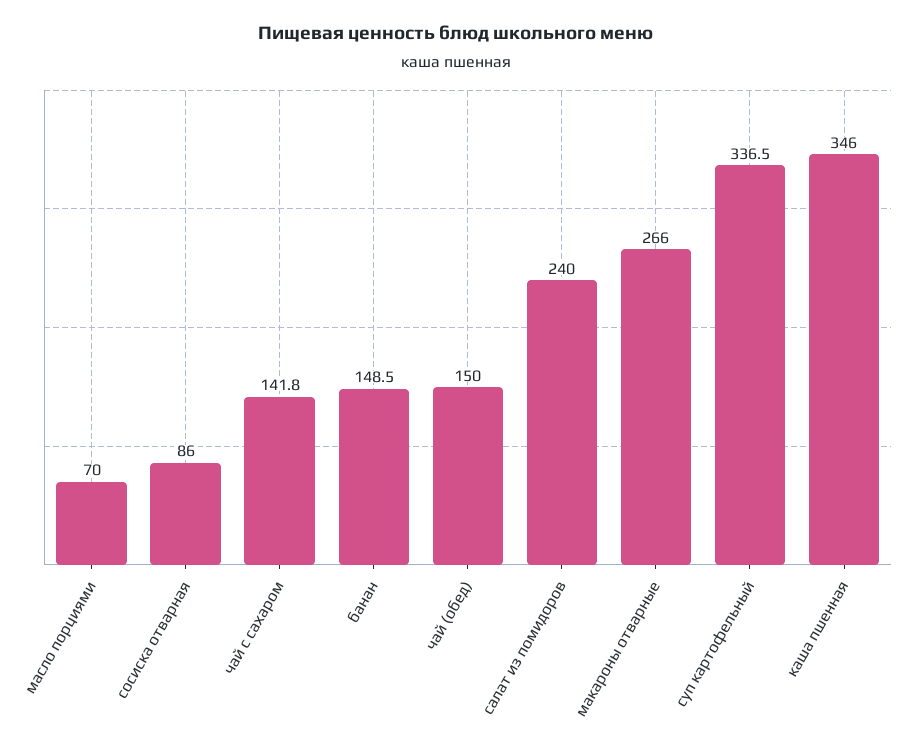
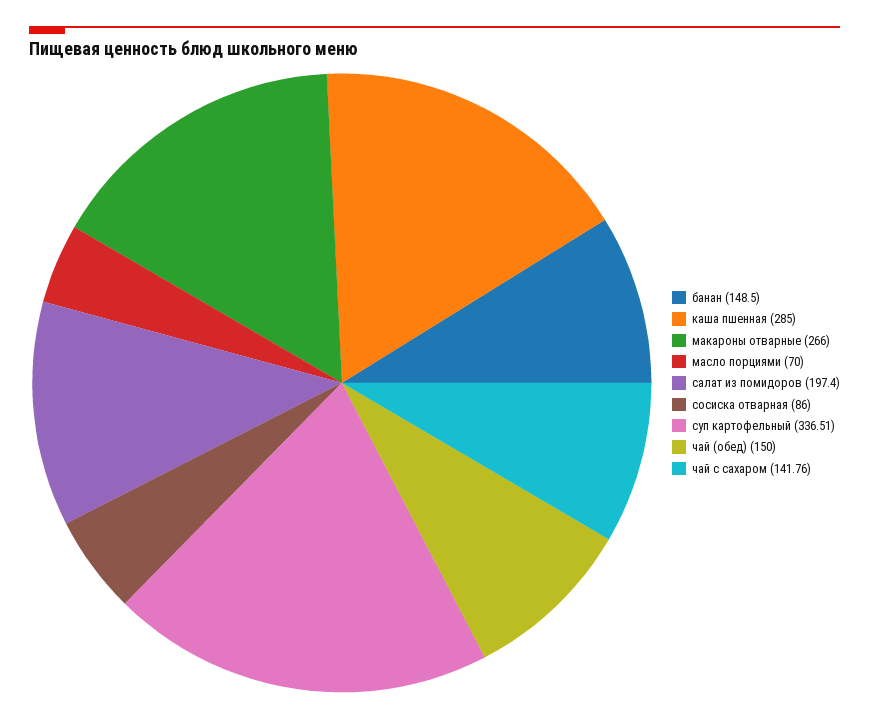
  {
    "масло порциями": 70,
    "сосиска отварная": 86,
    "чай с сахаром": 141.76,
    "банан": 148.5,
    "чай (обед)": 150,
-   "салат из помидоров": 240,
+   "салат из помидоров": 197.4,
    "макароны отварные": 266,
    "суп картофельный": 336.51,
-   "каша пшенная": 346
+   "каша пшенная": 285
  }

